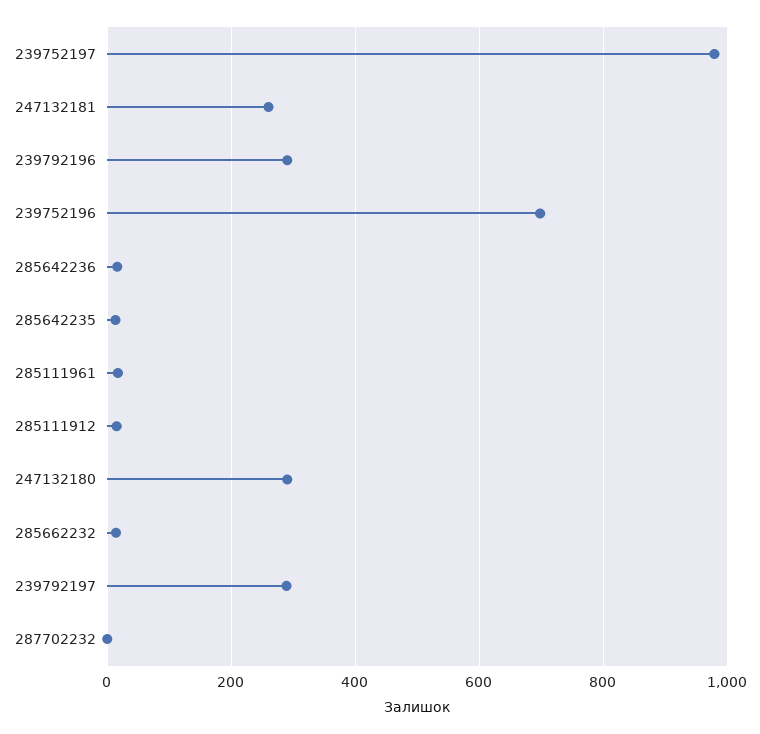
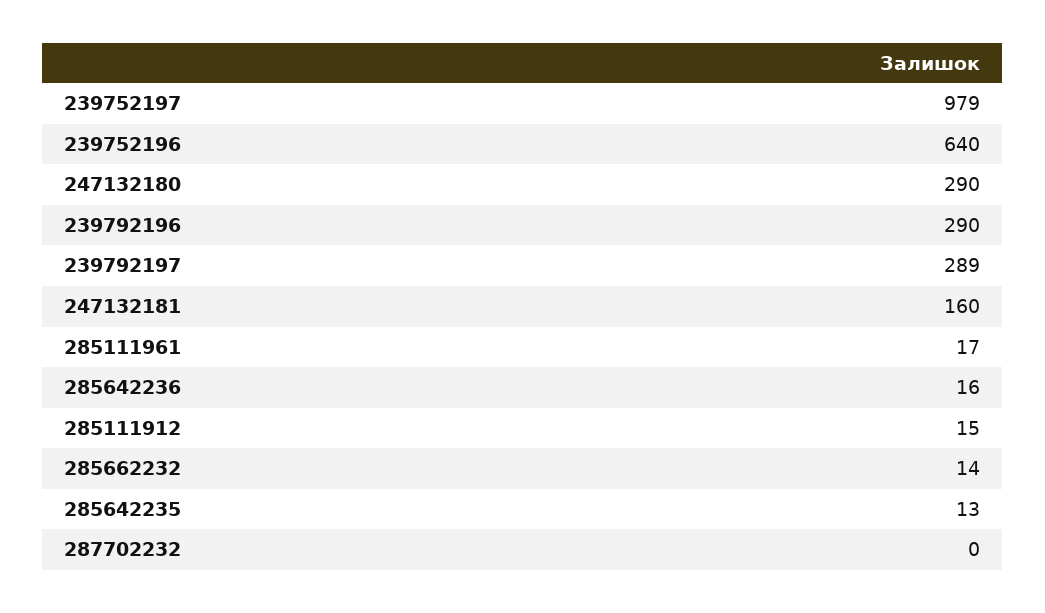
  {
    "239752197": 979,
-   "247132181": 260,
+   "247132181": 160,
    "239792196": 290,
-   "239752196": 700,
+   "239752196": 640,
    "285642236": 16,
    "285642235": 13,
    "285111961": 17,
    "285111912": 15,
    "247132180": 290,
    "285662232": 14,
    "239792197": 289,
    "287702232": 0
  }

